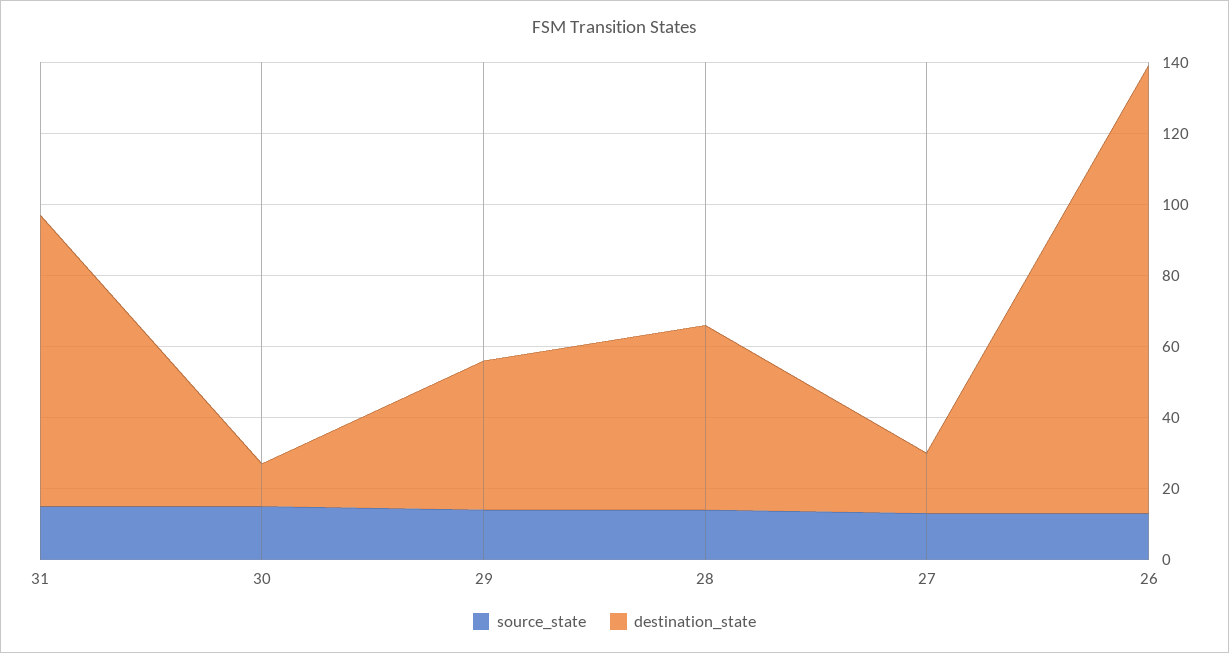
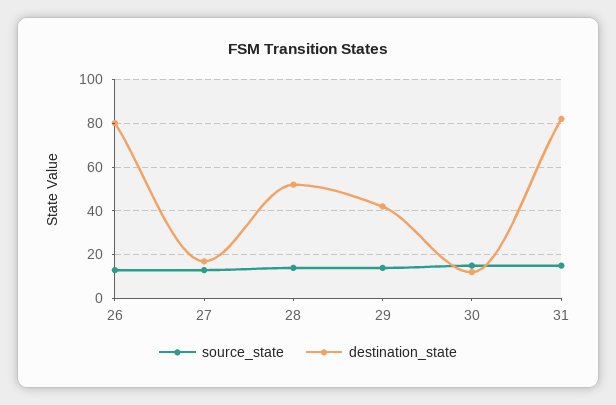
  {
    "source_state": {
      "31": 15,
      "30": 15,
      "29": 15,
      "28": 15,
      "27": 15,
      "26": 15
    },
    "destination_state": {
      "31": 80,
      "30": 10,
      "29": 40,
      "28": 50,
      "27": 15,
-     "26": 125
+     "26": 80
    }
  }

